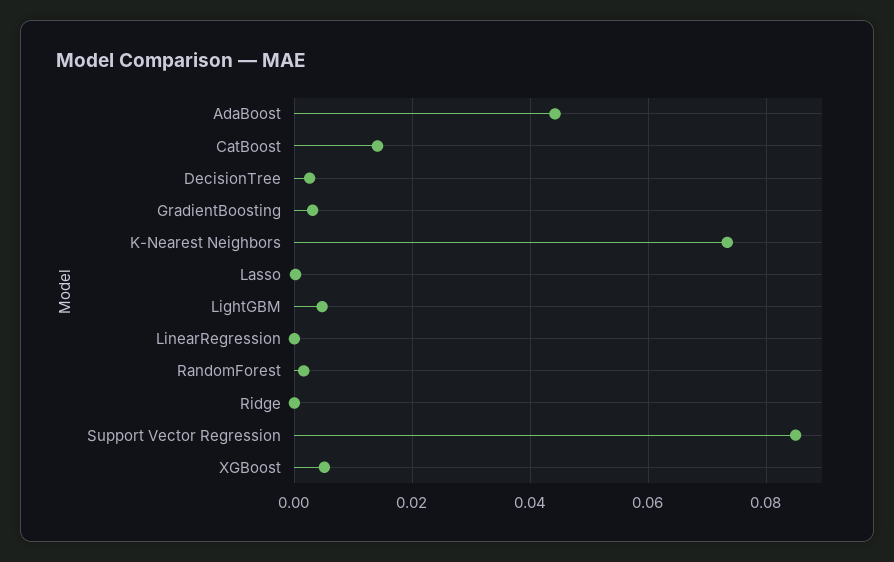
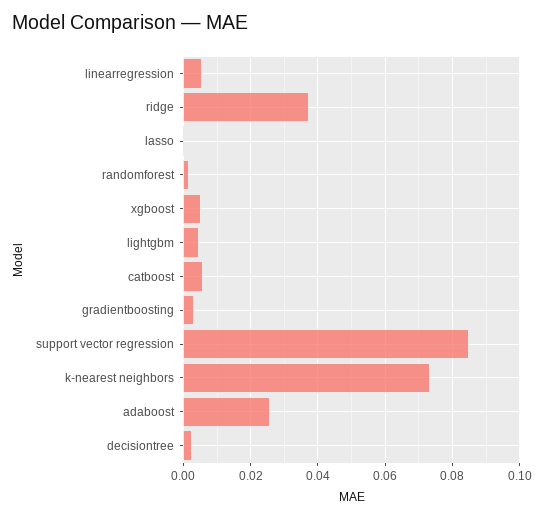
  {
-   "AdaBoost": 0.044,
+   "AdaBoost": 0.026,
-   "CatBoost": 0.014,
+   "CatBoost": 0.006,
    "DecisionTree": 0.002,
    "GradientBoosting": 0.004,
    "K-Nearest Neighbors": 0.074,
    "Lasso": 0,
    "LightGBM": 0.004,
-   "LinearRegression": 0,
+   "LinearRegression": 0.006,
    "RandomForest": 0.002,
-   "Ridge": 0,
+   "Ridge": 0.038,
    "Support Vector Regression": 0.086,
    "XGBoost": 0.006
  }

